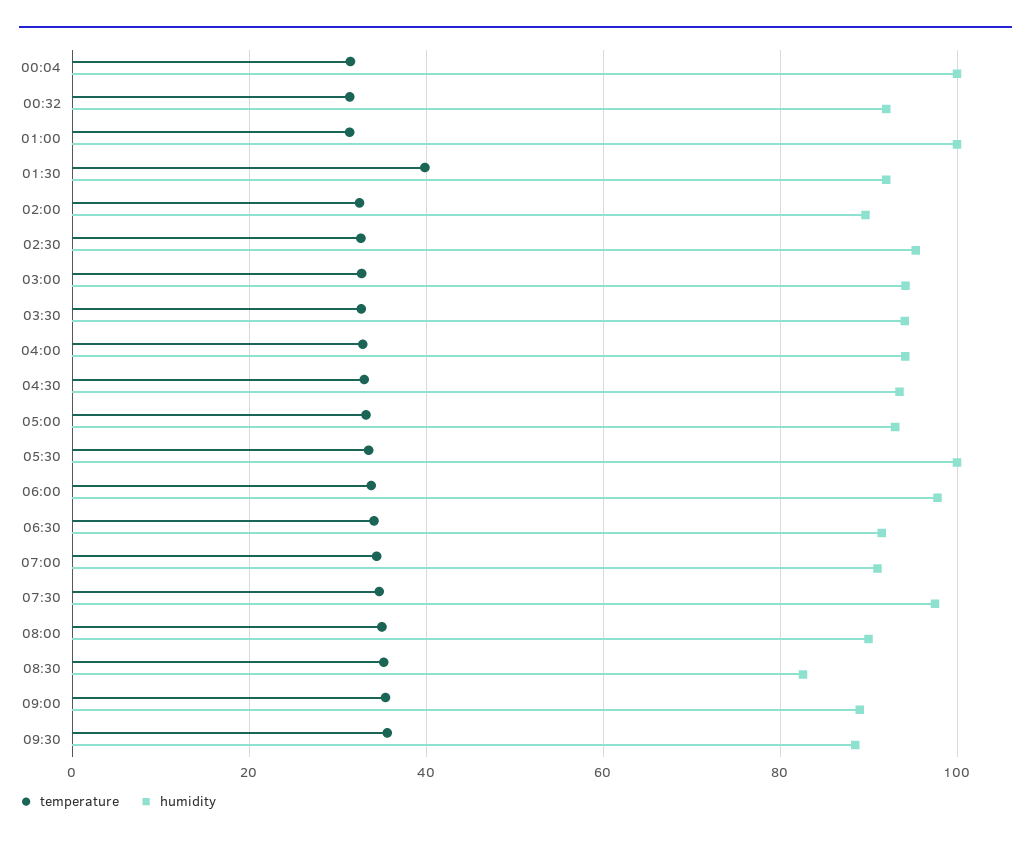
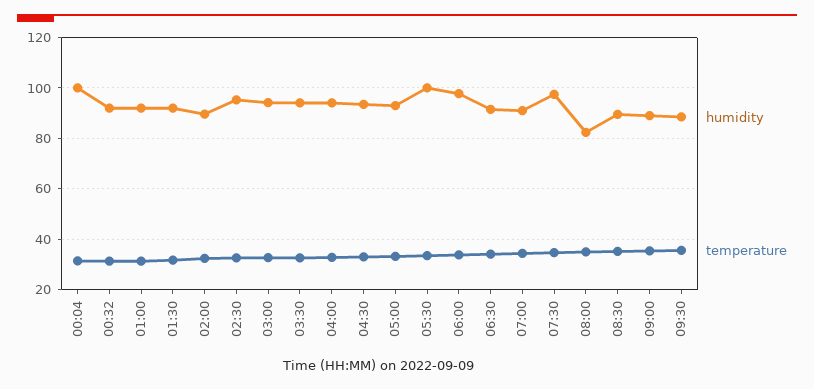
  {
    "temperature": {
      "00:04": 32,
      "00:32": 32,
      "01:00": 32,
-     "01:30": 40,
+     "01:30": 32.5,
      "02:00": 32,
      "02:30": 32,
      "03:00": 32,
      "03:30": 32,
      "04:00": 32,
      "04:30": 34,
      "05:00": 34,
      "05:30": 34,
      "06:00": 34,
      "06:30": 34,
      "07:00": 34,
      "07:30": 34,
      "08:00": 36,
      "08:30": 36,
      "09:00": 36,
      "09:30": 36
    },
    "humidity": {
      "00:04": 100,
      "00:32": 92,
-     "01:00": 100,
+     "01:00": 92.5,
      "01:30": 92,
      "02:00": 90,
      "02:30": 96,
      "03:00": 94,
      "03:30": 94,
      "04:00": 94,
      "04:30": 94,
      "05:00": 94,
      "05:30": 100,
      "06:00": 98,
      "06:30": 92,
      "07:00": 92,
      "07:30": 98,
-     "08:00": 90,
+     "08:00": 82.5,
-     "08:30": 82,
+     "08:30": 90,
      "09:00": 90,
      "09:30": 88
    }
  }

